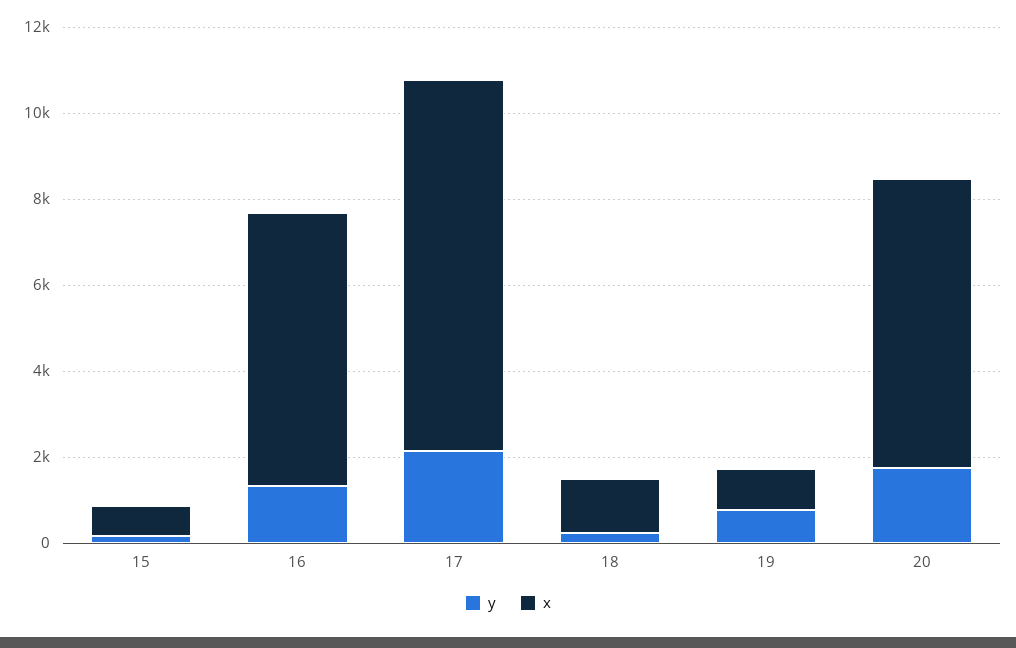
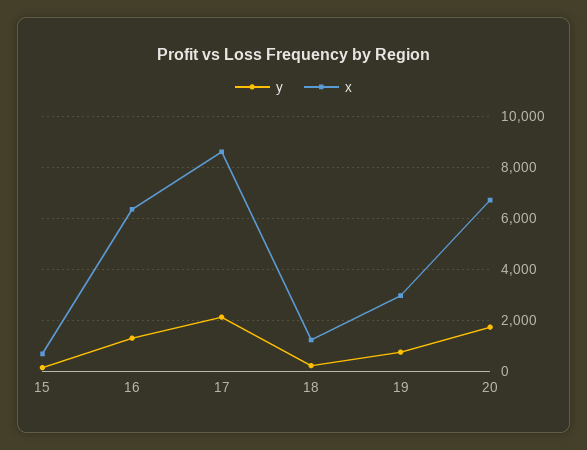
  {
    "y": {
      "15": 250,
      "16": 1250,
      "17": 2250,
      "18": 250,
      "19": 750,
      "20": 1750
    },
    "x": {
      "15": 750,
      "16": 6250,
      "17": 8500,
      "18": 1250,
-     "19": 1000,
+     "19": 3000,
      "20": 6750
    }
  }

